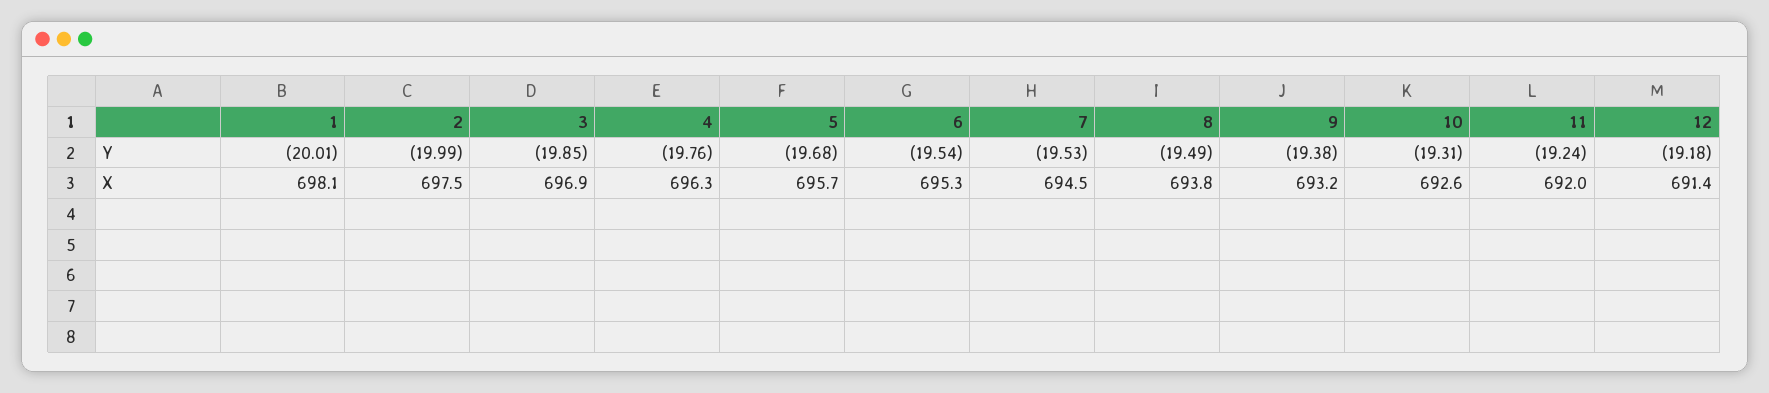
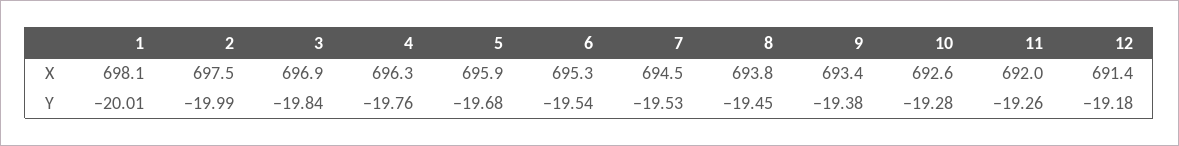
  {
    "1": {
      "Y": -20.01,
      "X": 698.1
    },
    "2": {
      "Y": -19.99,
      "X": 697.5
    },
    "3": {
-     "Y": -19.85,
+     "Y": -19.84,
      "X": 696.9
    },
    "4": {
      "Y": -19.76,
      "X": 696.3
    },
    "5": {
      "Y": -19.68,
-     "X": 695.7
+     "X": 695.9
    },
    "6": {
      "Y": -19.54,
      "X": 695.3
    },
    "7": {
      "Y": -19.53,
      "X": 694.5
    },
    "8": {
-     "Y": -19.49,
+     "Y": -19.45,
      "X": 693.8
    },
    "9": {
      "Y": -19.38,
-     "X": 693.2
+     "X": 693.4
    },
    "10": {
-     "Y": -19.31,
+     "Y": -19.28,
      "X": 692.6
    },
    "11": {
-     "Y": -19.24,
+     "Y": -19.26,
      "X": 692
    },
    "12": {
      "Y": -19.18,
      "X": 691.4
    }
  }

